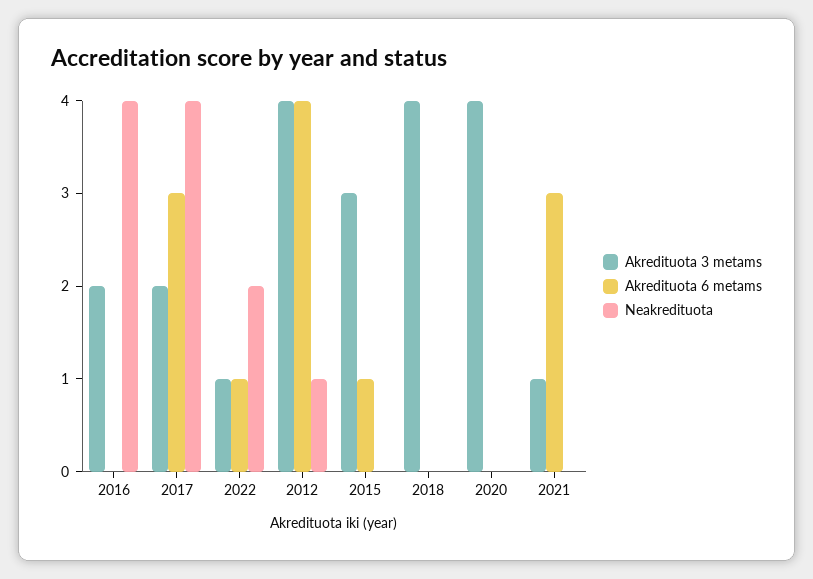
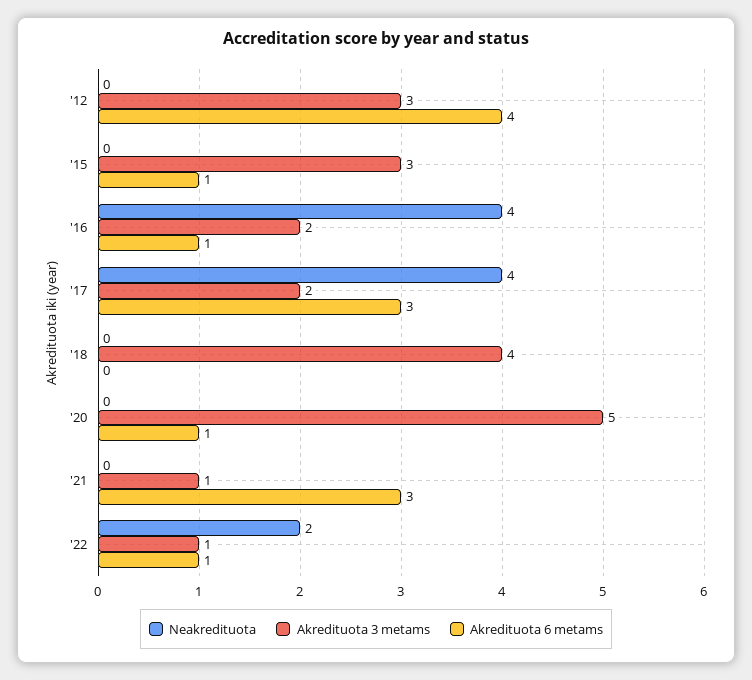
  {
    "Akredituota 3 metams": {
      "2016": 2,
      "2017": 2,
      "2022": 1,
-     "2012": 4,
+     "2012": 3,
      "2015": 3,
      "2018": 4,
-     "2020": 4,
+     "2020": 5,
      "2021": 1
    },
    "Akredituota 6 metams": {
-     "2016": 0,
+     "2016": 1,
      "2017": 3,
      "2022": 1,
      "2012": 4,
      "2015": 1,
      "2018": 0,
-     "2020": 0,
+     "2020": 1,
      "2021": 3
    },
    "Neakredituota": {
      "2016": 4,
      "2017": 4,
      "2022": 2,
-     "2012": 1,
+     "2012": 0,
      "2015": 0,
      "2018": 0,
      "2020": 0,
      "2021": 0
    }
  }

